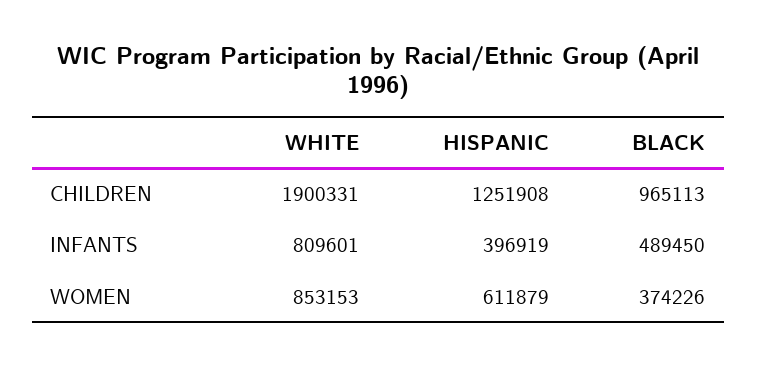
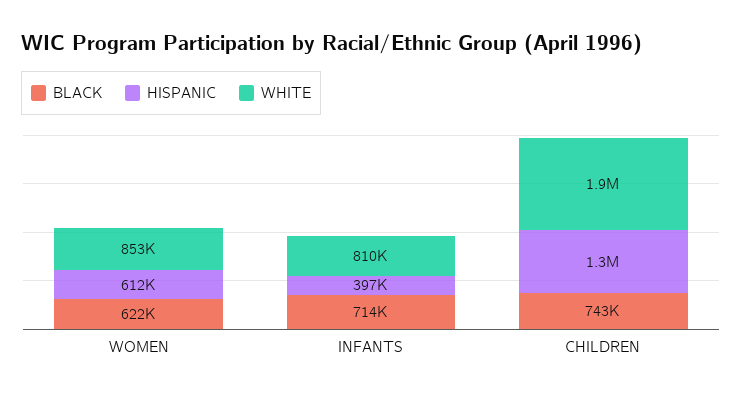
  {
    "WHITE": {
      "CHILDREN": 1900331,
      "INFANTS": 809601,
      "WOMEN": 853153
    },
    "HISPANIC": {
      "CHILDREN": 1251908,
      "INFANTS": 396919,
      "WOMEN": 611879
    },
    "BLACK": {
-     "CHILDREN": 965113,
+     "CHILDREN": 743000,
-     "INFANTS": 489450,
+     "INFANTS": 714000,
-     "WOMEN": 374226
+     "WOMEN": 622000
    }
  }

